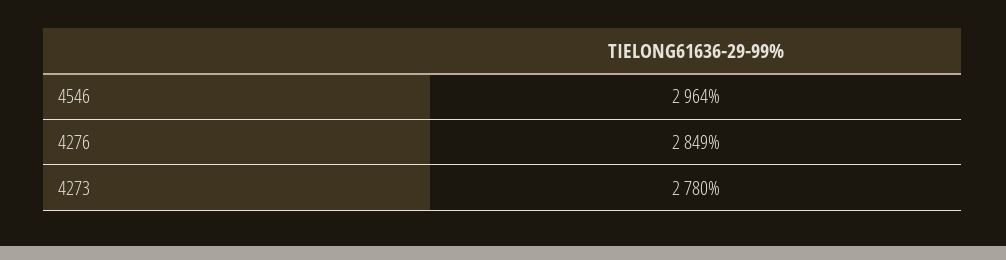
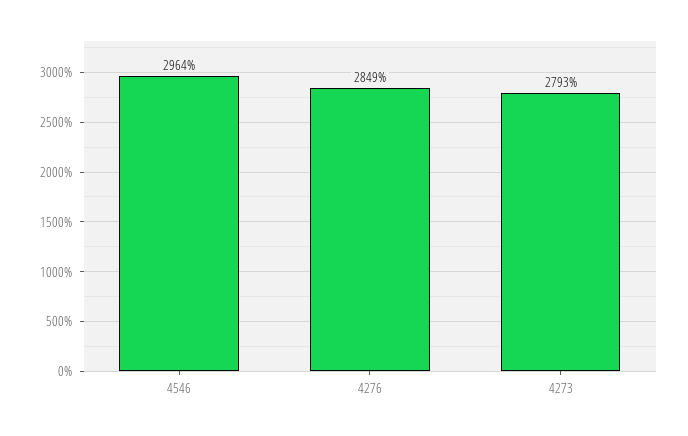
  {
    "4546": 2964,
    "4276": 2849,
-   "4273": 2780
+   "4273": 2793
  }

